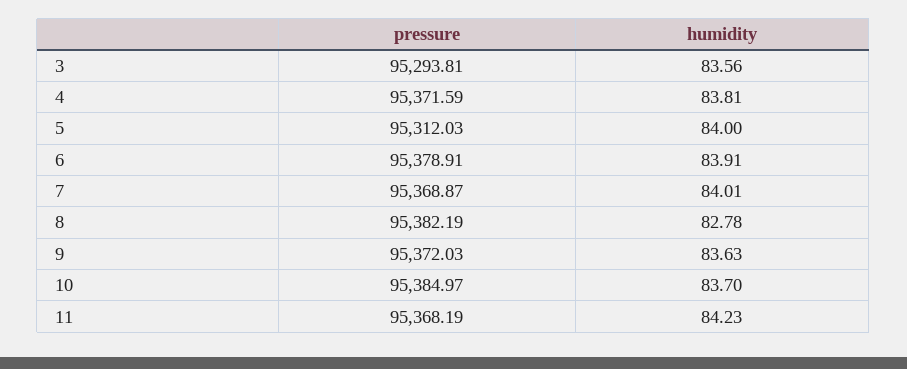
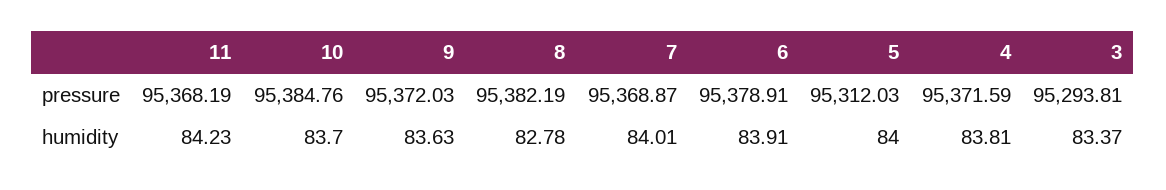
  {
    "pressure": {
      "3": 95293.81,
      "4": 95371.59,
      "5": 95312.03,
      "6": 95378.91,
      "7": 95368.87,
      "8": 95382.19,
      "9": 95372.03,
-     "10": 95384.97,
+     "10": 95384.76,
      "11": 95368.19
    },
    "humidity": {
-     "3": 83.56,
+     "3": 83.37,
      "4": 83.81,
      "5": 84,
      "6": 83.91,
      "7": 84.01,
      "8": 82.78,
      "9": 83.63,
      "10": 83.7,
      "11": 84.23
    }
  }

